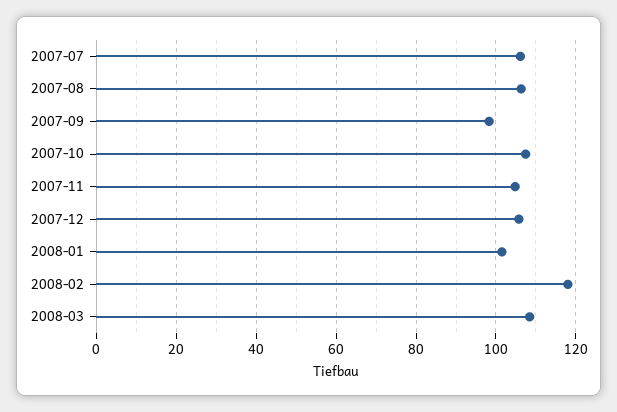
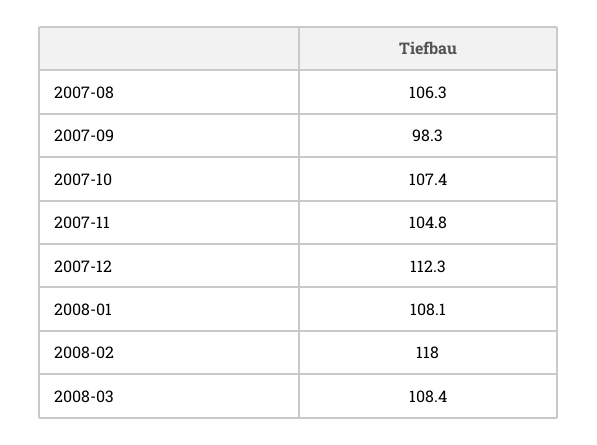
  {
-   "2007-07": 106,
    "2007-08": 106.3,
    "2007-09": 98.3,
    "2007-10": 107.4,
    "2007-11": 104.8,
-   "2007-12": 106,
+   "2007-12": 112.3,
-   "2008-01": 102,
+   "2008-01": 108.1,
    "2008-02": 118,
    "2008-03": 108.4
  }

